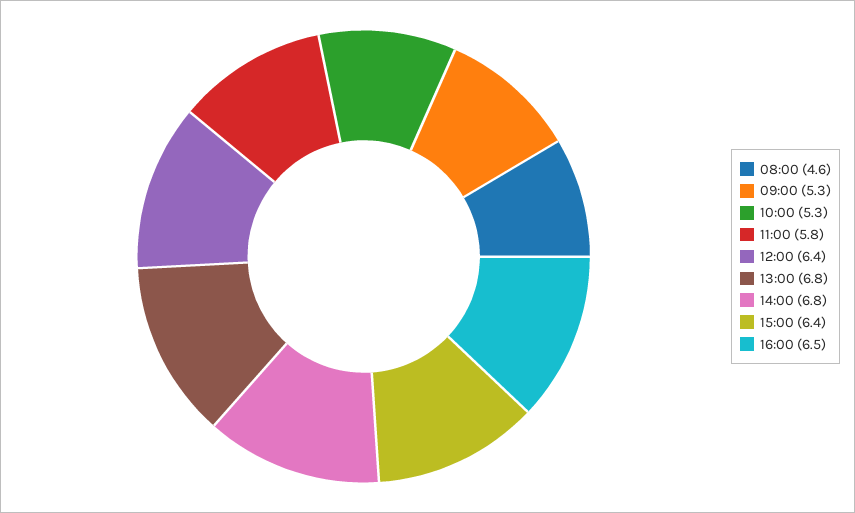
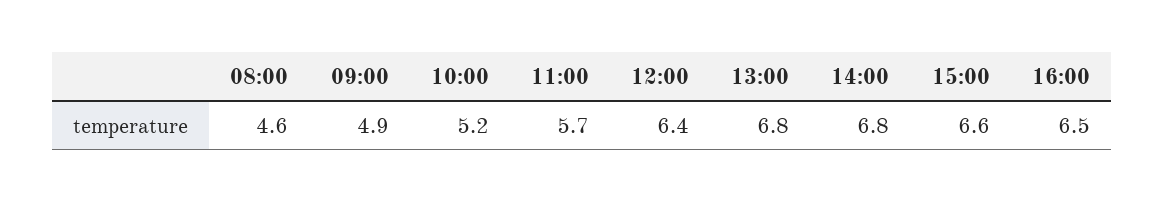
  {
    "08:00": 4.6,
-   "09:00": 5.3,
+   "09:00": 4.9,
-   "10:00": 5.3,
+   "10:00": 5.2,
-   "11:00": 5.8,
+   "11:00": 5.7,
    "12:00": 6.4,
    "13:00": 6.8,
    "14:00": 6.8,
-   "15:00": 6.4,
+   "15:00": 6.6,
    "16:00": 6.5
  }

